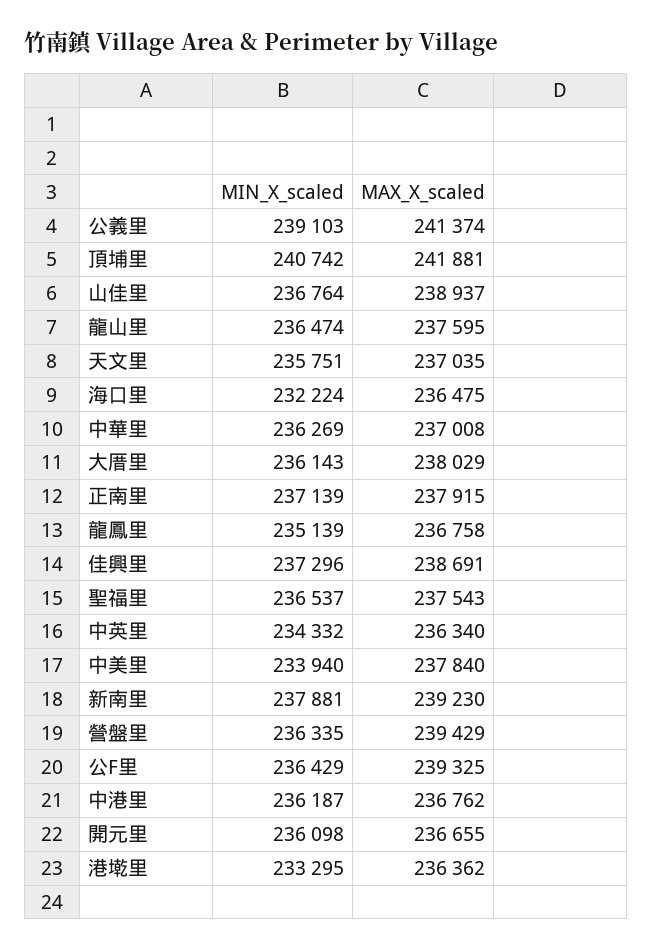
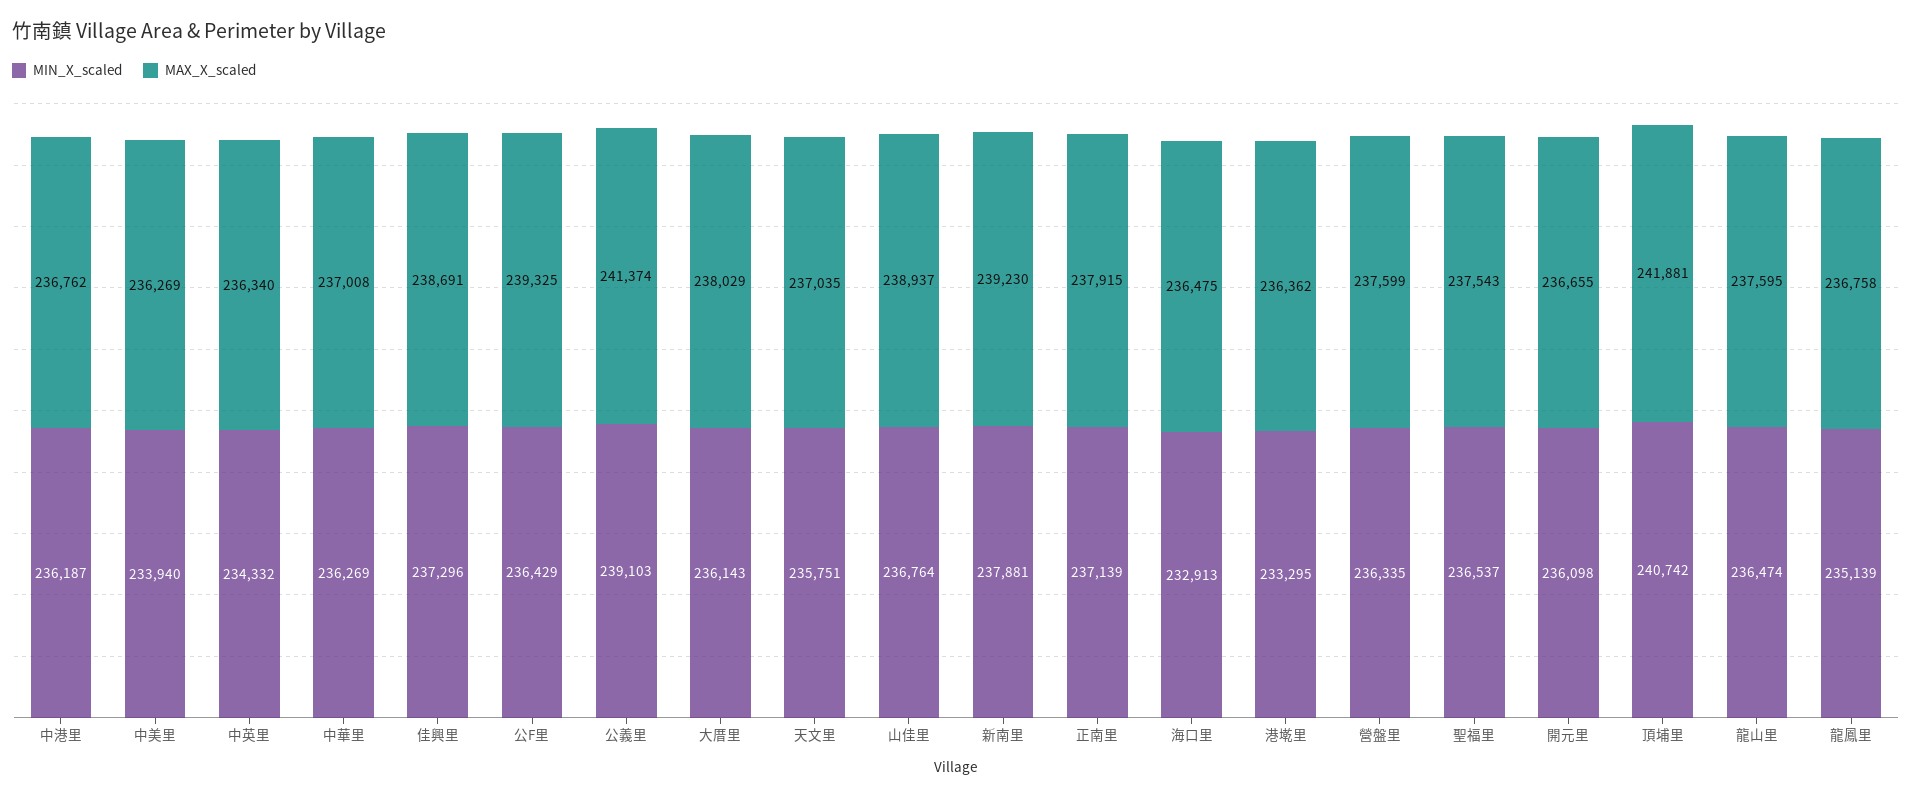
  {
    "MIN_X_scaled": {
      "公義里": 239103,
      "頂埔里": 240742,
      "山佳里": 236764,
      "龍山里": 236474,
      "天文里": 235751,
-     "海口里": 232224,
+     "海口里": 232913,
      "中華里": 236269,
      "大厝里": 236143,
      "正南里": 237139,
      "龍鳳里": 235139,
      "佳興里": 237296,
      "聖福里": 236537,
      "中英里": 234332,
      "中美里": 233940,
      "新南里": 237881,
      "營盤里": 236335,
      "公F里": 236429,
      "中港里": 236187,
      "開元里": 236098,
      "港墘里": 233295
    },
    "MAX_X_scaled": {
      "公義里": 241374,
      "頂埔里": 241881,
      "山佳里": 238937,
      "龍山里": 237595,
      "天文里": 237035,
      "海口里": 236475,
      "中華里": 237008,
      "大厝里": 238029,
      "正南里": 237915,
      "龍鳳里": 236758,
      "佳興里": 238691,
      "聖福里": 237543,
      "中英里": 236340,
-     "中美里": 237840,
+     "中美里": 236269,
      "新南里": 239230,
-     "營盤里": 239429,
+     "營盤里": 237599,
      "公F里": 239325,
      "中港里": 236762,
      "開元里": 236655,
      "港墘里": 236362
    }
  }

